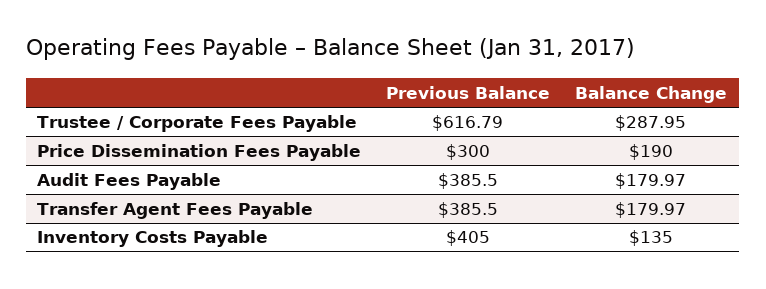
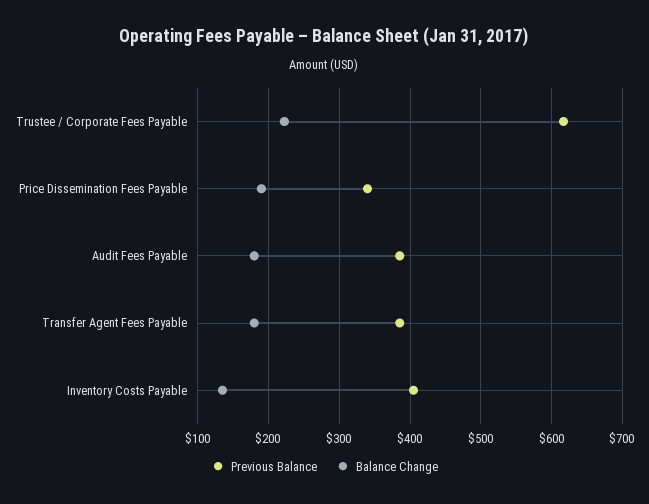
  {
    "Previous Balance": {
      "Trustee / Corporate Fees Payable": 616.79,
-     "Price Dissemination Fees Payable": 300,
+     "Price Dissemination Fees Payable": 340,
      "Audit Fees Payable": 385.5,
      "Transfer Agent Fees Payable": 385.5,
      "Inventory Costs Payable": 405
    },
    "Balance Change": {
-     "Trustee / Corporate Fees Payable": 287.95,
+     "Trustee / Corporate Fees Payable": 220,
      "Price Dissemination Fees Payable": 190,
      "Audit Fees Payable": 179.97,
      "Transfer Agent Fees Payable": 179.97,
      "Inventory Costs Payable": 135
    }
  }

